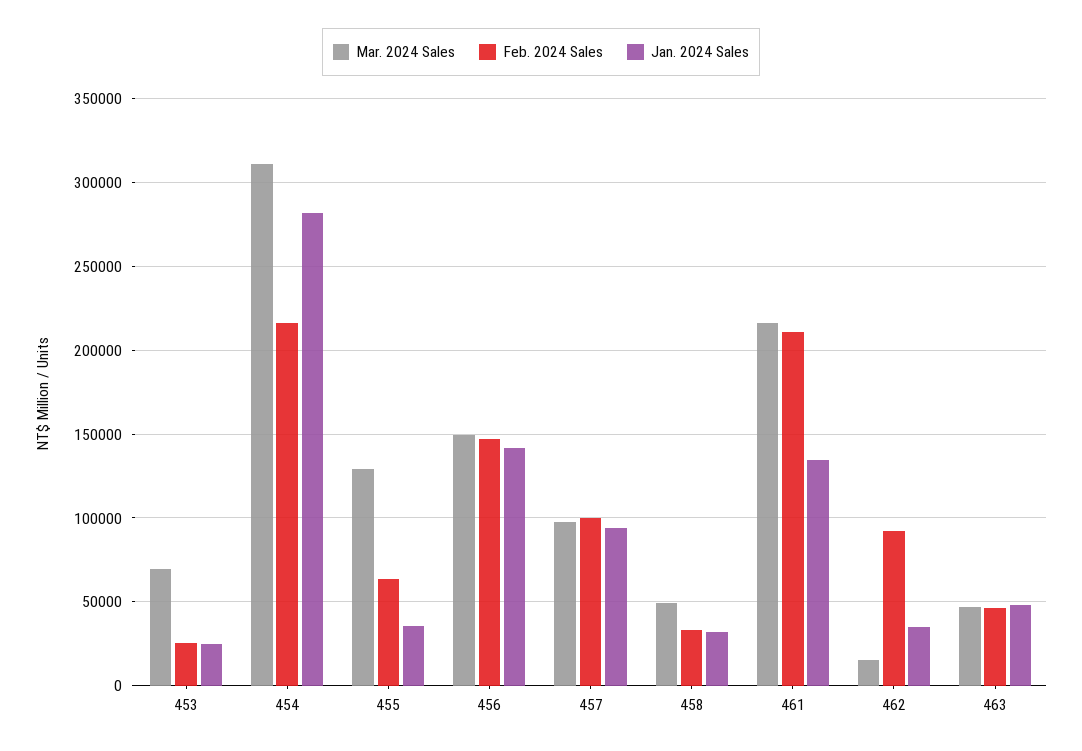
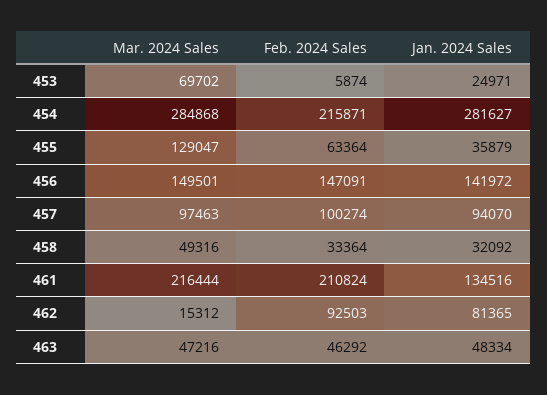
  {
    "Mar. 2024 Sales": {
      "453": 69702,
-     "454": 310000,
+     "454": 284868,
      "455": 129047,
      "456": 149501,
      "457": 97463,
      "458": 49316,
      "461": 216444,
      "462": 15312,
      "463": 47216
    },
    "Feb. 2024 Sales": {
-     "453": 25000,
+     "453": 5874,
      "454": 215871,
      "455": 63364,
      "456": 147091,
      "457": 100274,
      "458": 33364,
      "461": 210824,
      "462": 92503,
      "463": 46292
    },
    "Jan. 2024 Sales": {
      "453": 24971,
      "454": 281627,
      "455": 35879,
      "456": 141972,
      "457": 94070,
      "458": 32092,
      "461": 134516,
-     "462": 35000,
+     "462": 81365,
      "463": 48334
    }
  }

